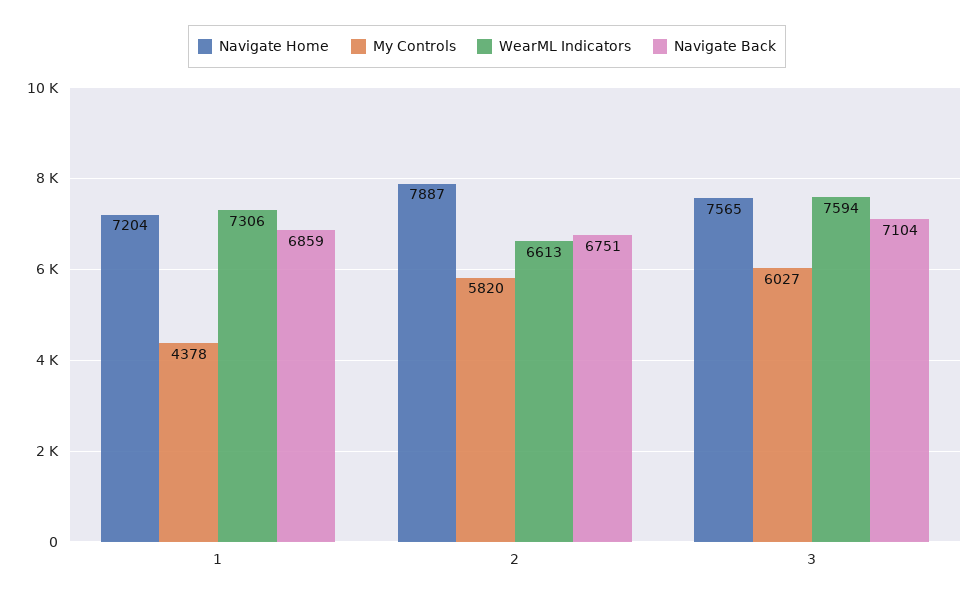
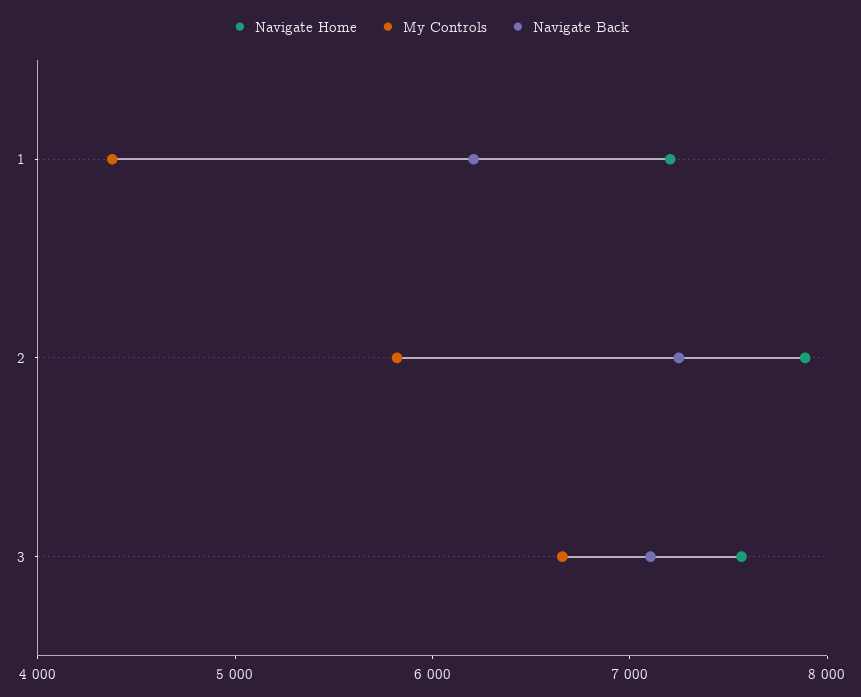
  {
    "Navigate Home": {
      "1": 7204,
      "2": 7887,
      "3": 7565
    },
    "My Controls": {
      "1": 4378,
      "2": 5820,
-     "3": 6027
+     "3": 6600
    },
-   "WearML Indicators": {
-     "1": 7306,
-     "2": 6613,
-     "3": 7594
-   },
    "Navigate Back": {
-     "1": 6859,
+     "1": 6200,
-     "2": 6751,
+     "2": 7200,
      "3": 7104
    }
  }

